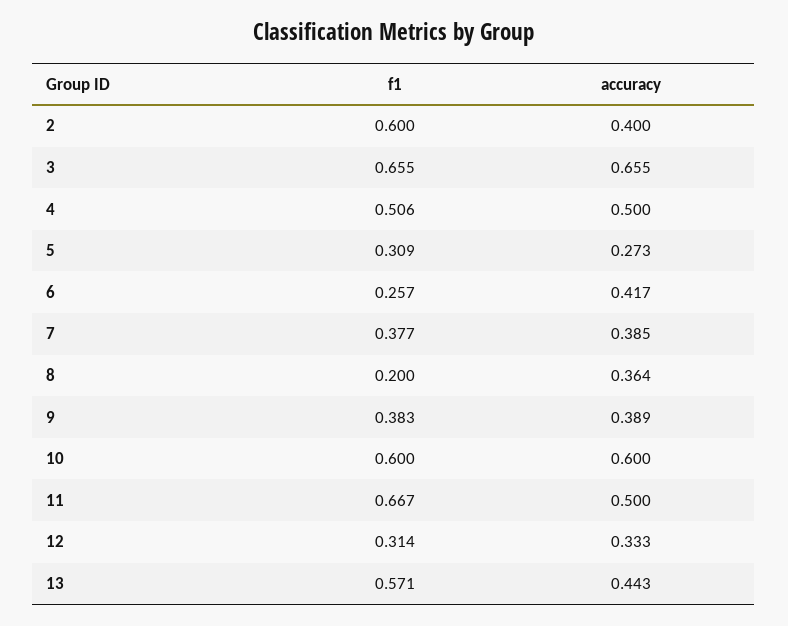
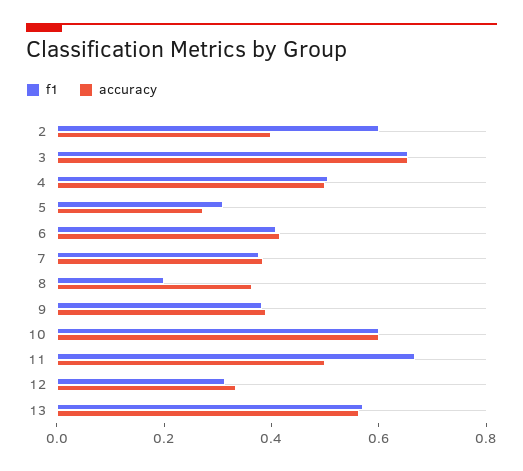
  {
    "f1": {
      "2": 0.6,
      "3": 0.655,
      "4": 0.506,
      "5": 0.309,
-     "6": 0.257,
+     "6": 0.4,
      "7": 0.377,
      "8": 0.2,
      "9": 0.383,
      "10": 0.6,
      "11": 0.667,
      "12": 0.314,
      "13": 0.571
    },
    "accuracy": {
      "2": 0.4,
      "3": 0.655,
      "4": 0.5,
      "5": 0.273,
      "6": 0.417,
      "7": 0.385,
      "8": 0.364,
      "9": 0.389,
      "10": 0.6,
      "11": 0.5,
      "12": 0.333,
-     "13": 0.443
+     "13": 0.55
    }
  }

